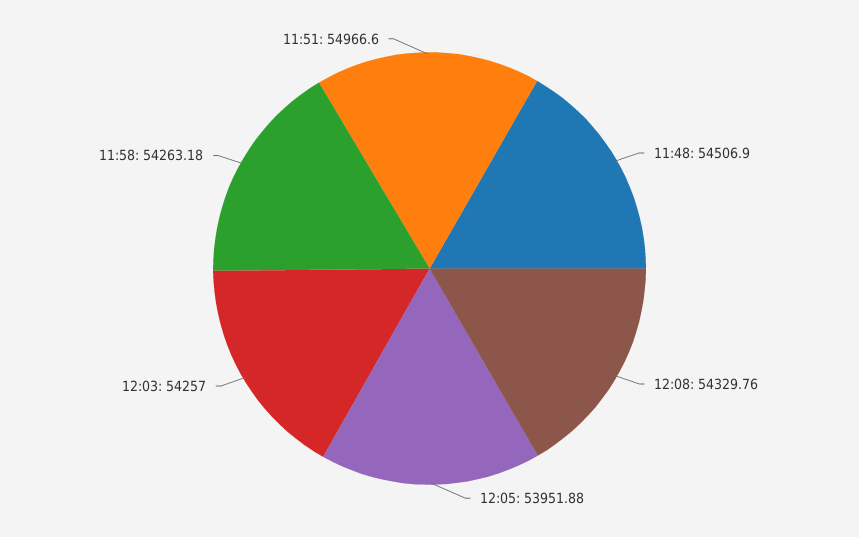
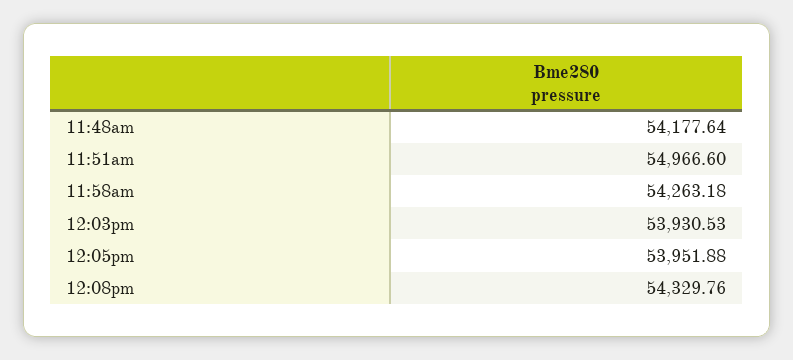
  {
-   "11:48": 54506.9,
+   "11:48": 54177.64,
    "12:08": 54329.76,
    "12:05": 53951.88,
-   "12:03": 54257,
+   "12:03": 53930.53,
    "11:58": 54263.18,
    "11:51": 54966.6
  }

